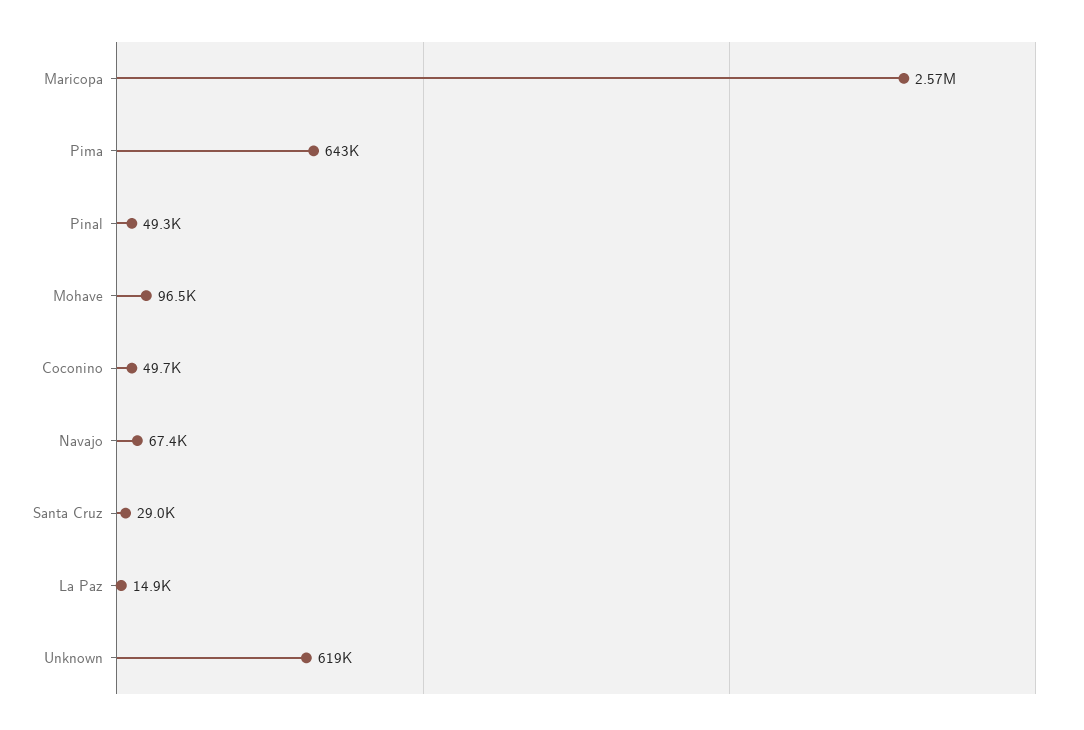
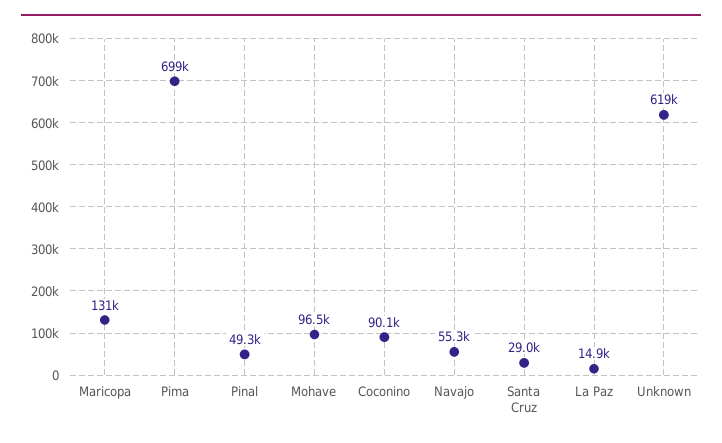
  {
-   "Maricopa": 2570000,
+   "Maricopa": 131000,
-   "Pima": 643000,
+   "Pima": 699000,
    "Pinal": 49300,
    "Mohave": 96500,
-   "Coconino": 49700,
+   "Coconino": 90100,
-   "Navajo": 67400,
+   "Navajo": 55300,
    "Santa Cruz": 29000,
    "La Paz": 14900,
    "Unknown": 619000
  }

